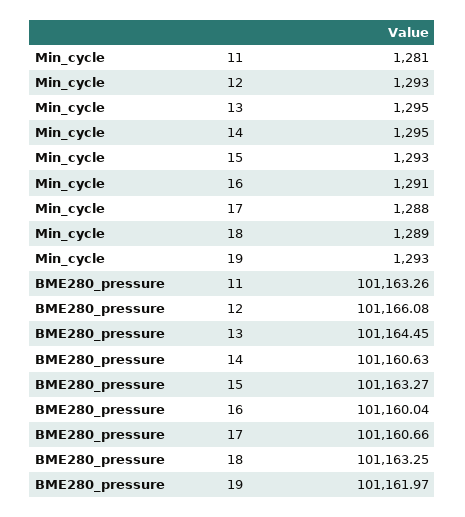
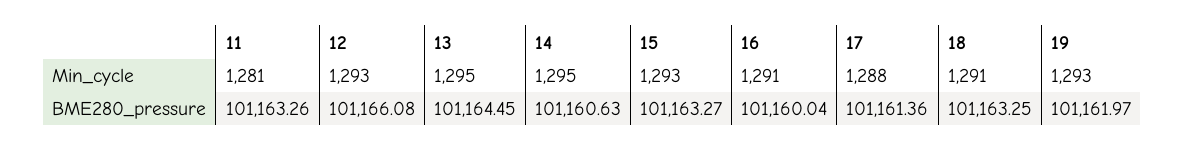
  {
    "Min_cycle": {
      "11": 1281,
      "12": 1293,
      "13": 1295,
      "14": 1295,
      "15": 1293,
      "16": 1291,
      "17": 1288,
-     "18": 1289,
+     "18": 1291,
      "19": 1293
    },
    "BME280_pressure": {
      "11": 101163.26,
      "12": 101166.08,
      "13": 101164.45,
      "14": 101160.63,
      "15": 101163.27,
      "16": 101160.04,
-     "17": 101160.66,
+     "17": 101161.36,
      "18": 101163.25,
      "19": 101161.97
    }
  }

